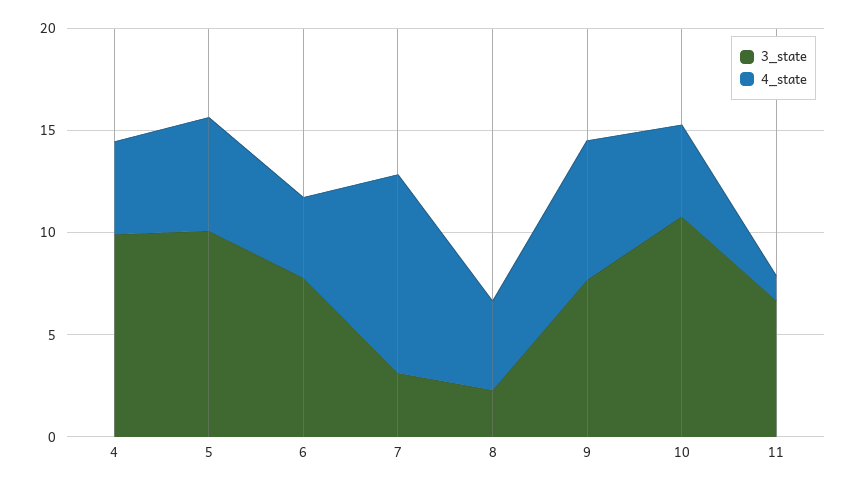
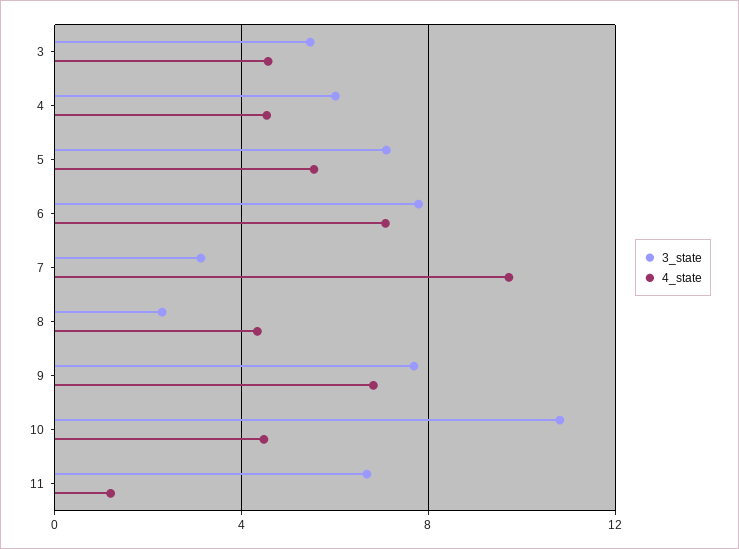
  {
    "3_state": {
-     "4": 10,
+     "4": 6,
-     "5": 10,
+     "5": 7,
      "6": 8,
      "7": 3,
      "8": 2.5,
      "9": 7.5,
      "10": 11,
-     "11": 6.5
+     "11": 6.5,
+     "3": 5.5
    },
    "4_state": {
      "4": 4.5,
      "5": 5.5,
-     "6": 4,
+     "6": 7,
      "7": 9.5,
      "8": 4.5,
      "9": 7,
      "10": 4.5,
-     "11": 1
+     "11": 1,
+     "3": 4.5
    }
  }

